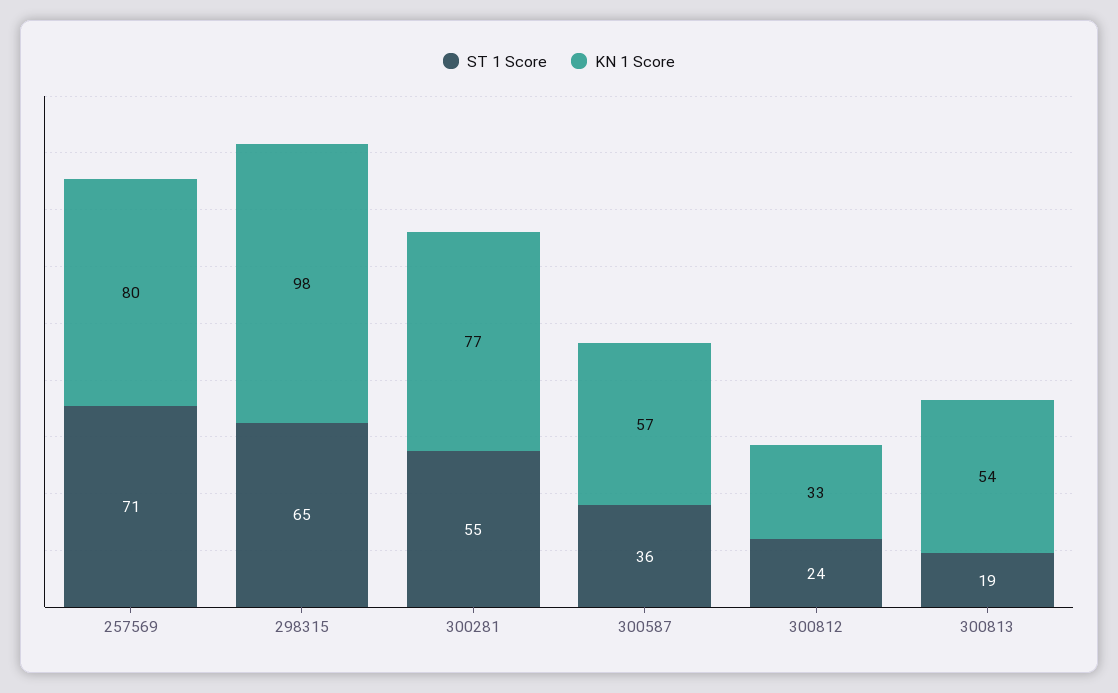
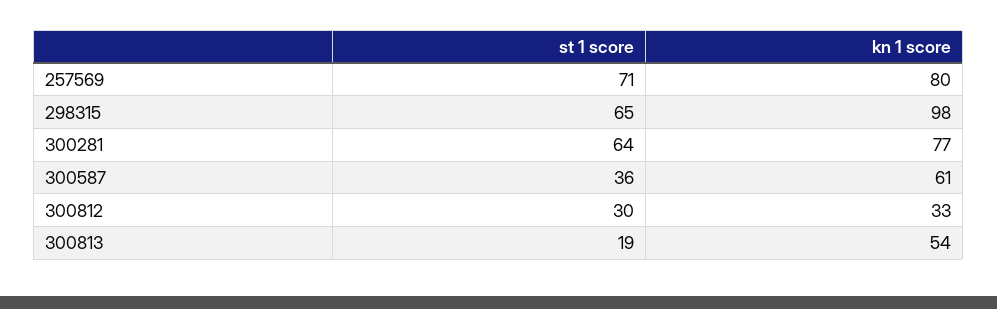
  {
    "ST 1 Score": {
      "257569": 71,
      "298315": 65,
-     "300281": 55,
+     "300281": 64,
      "300587": 36,
-     "300812": 24,
+     "300812": 30,
      "300813": 19
    },
    "KN 1 Score": {
      "257569": 80,
      "298315": 98,
      "300281": 77,
-     "300587": 57,
+     "300587": 61,
      "300812": 33,
      "300813": 54
    }
  }

